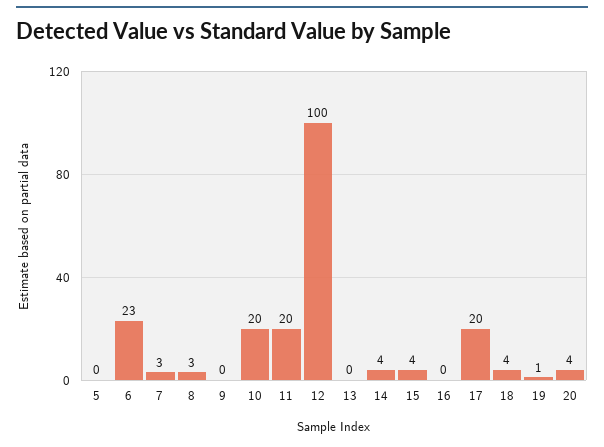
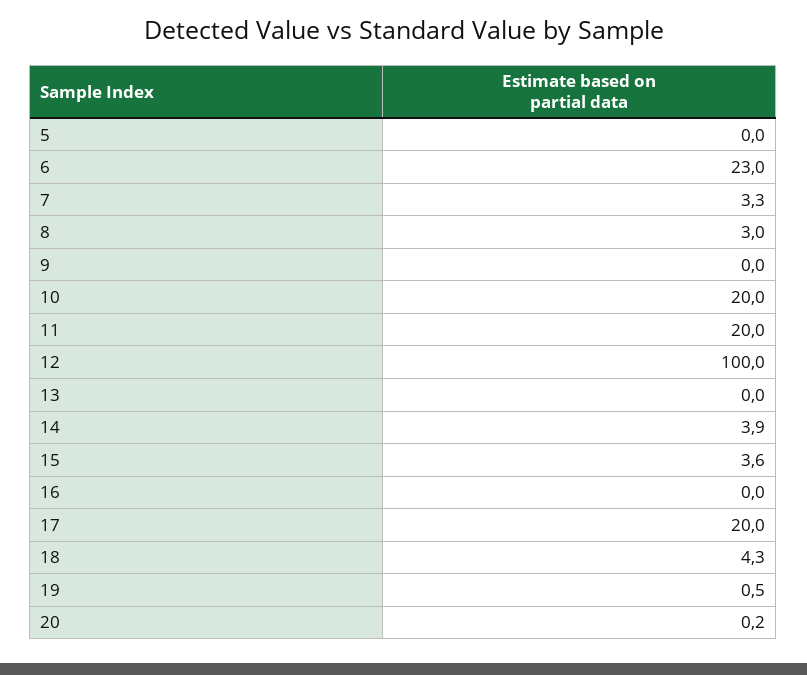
  {
    "5": 0,
    "6": 23,
    "7": 3.3,
    "8": 3,
    "9": 0,
    "10": 20,
    "11": 20,
    "12": 100,
    "13": 0,
    "14": 3.9,
    "15": 3.6,
    "16": 0,
    "17": 20,
    "18": 4.3,
    "19": 0.5,
-   "20": 4
+   "20": 0.2
  }

